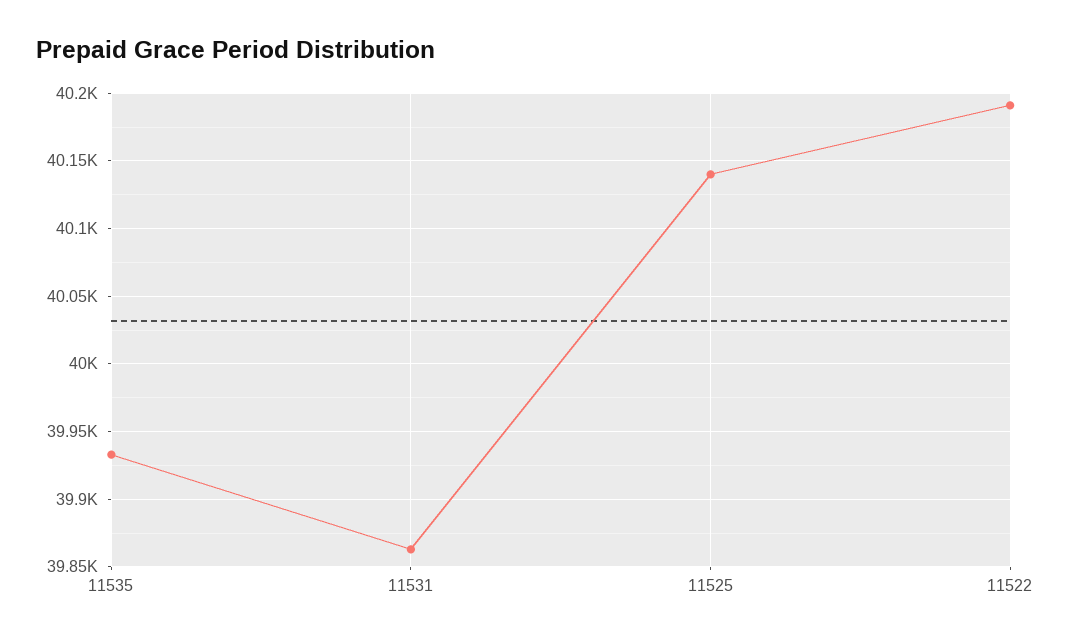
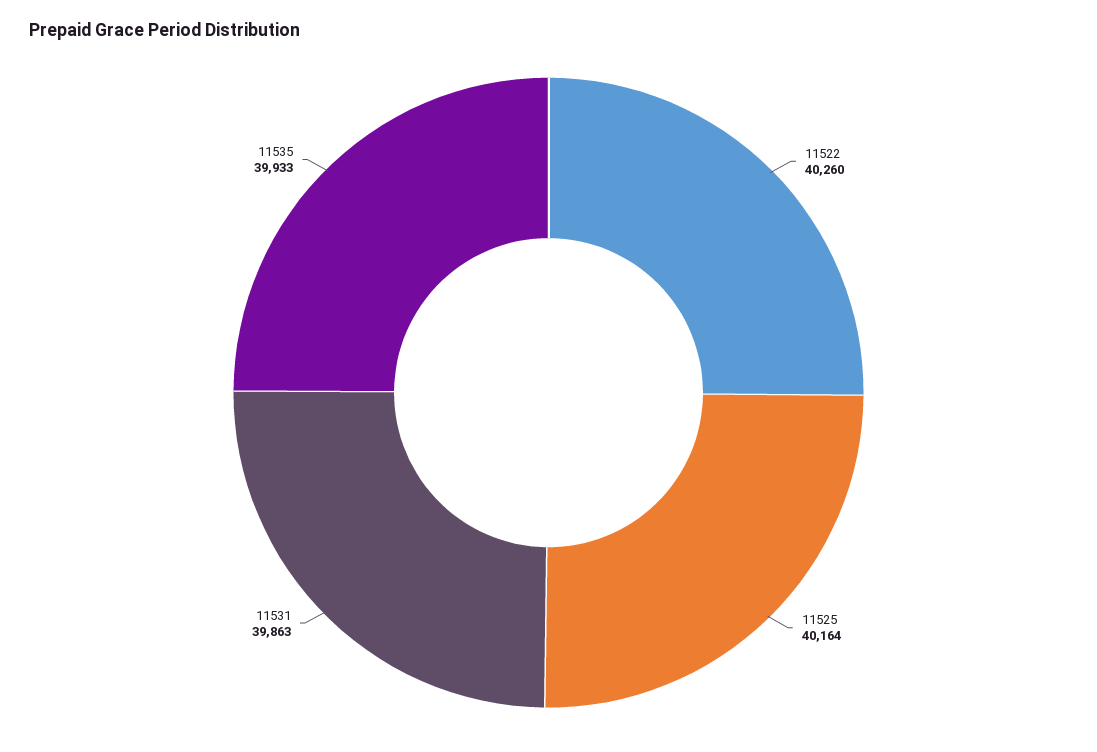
  {
    "11535": 39933,
    "11531": 39863,
-   "11525": 40140,
+   "11525": 40164,
-   "11522": 40190
+   "11522": 40260
  }

